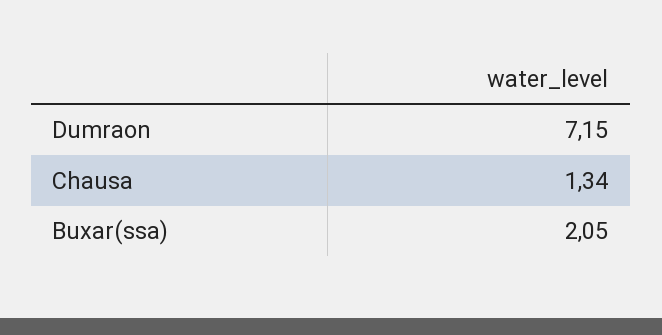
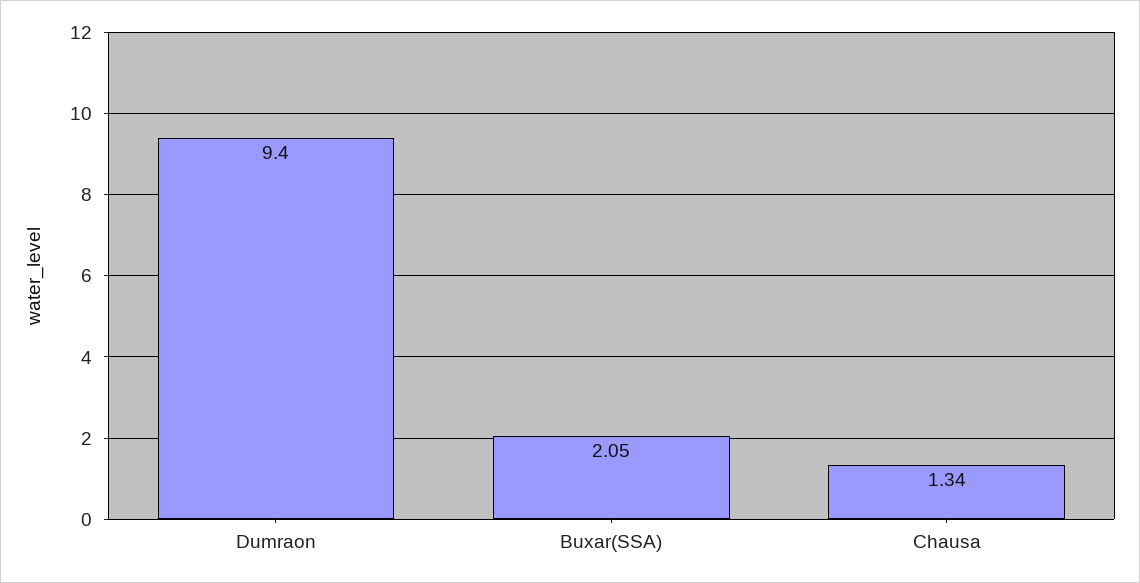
  {
-   "Dumraon": 7.15,
+   "Dumraon": 9.4,
    "Chausa": 1.34,
    "Buxar(ssa)": 2.05
  }

